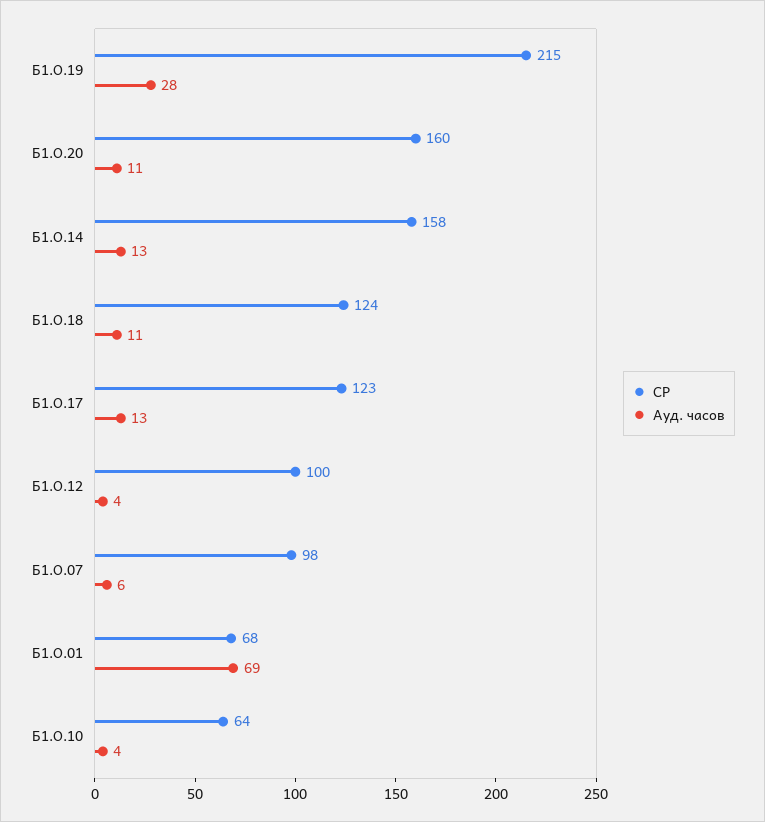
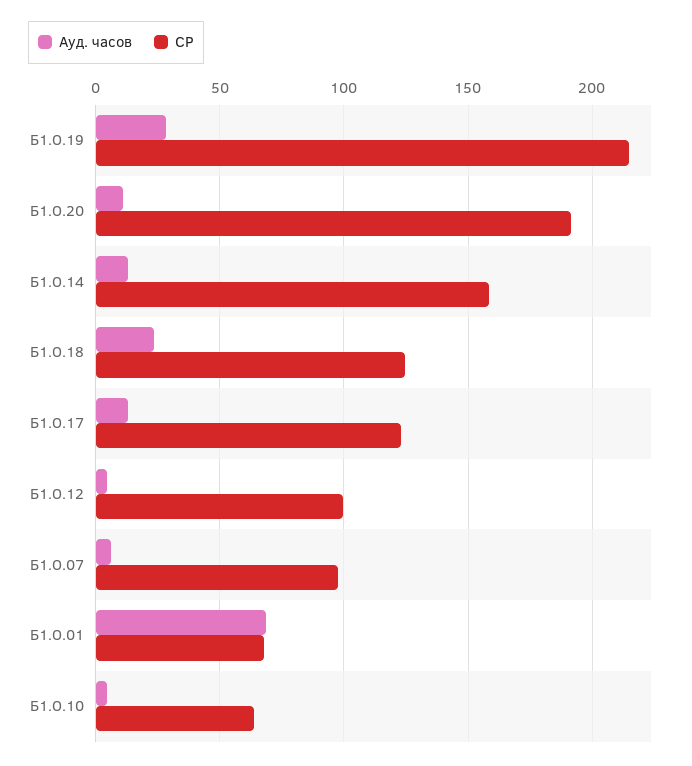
  {
    "СР": {
      "Б1.О.19": 215,
-     "Б1.О.20": 160,
+     "Б1.О.20": 190,
      "Б1.О.14": 158,
      "Б1.О.18": 124,
      "Б1.О.17": 123,
      "Б1.О.12": 100,
      "Б1.О.07": 98,
      "Б1.О.01": 68,
      "Б1.О.10": 64
    },
    "Ауд. часов": {
      "Б1.О.19": 28,
      "Б1.О.20": 11,
      "Б1.О.14": 13,
-     "Б1.О.18": 11,
+     "Б1.О.18": 25,
      "Б1.О.17": 13,
      "Б1.О.12": 4,
      "Б1.О.07": 6,
      "Б1.О.01": 69,
      "Б1.О.10": 4
    }
  }

